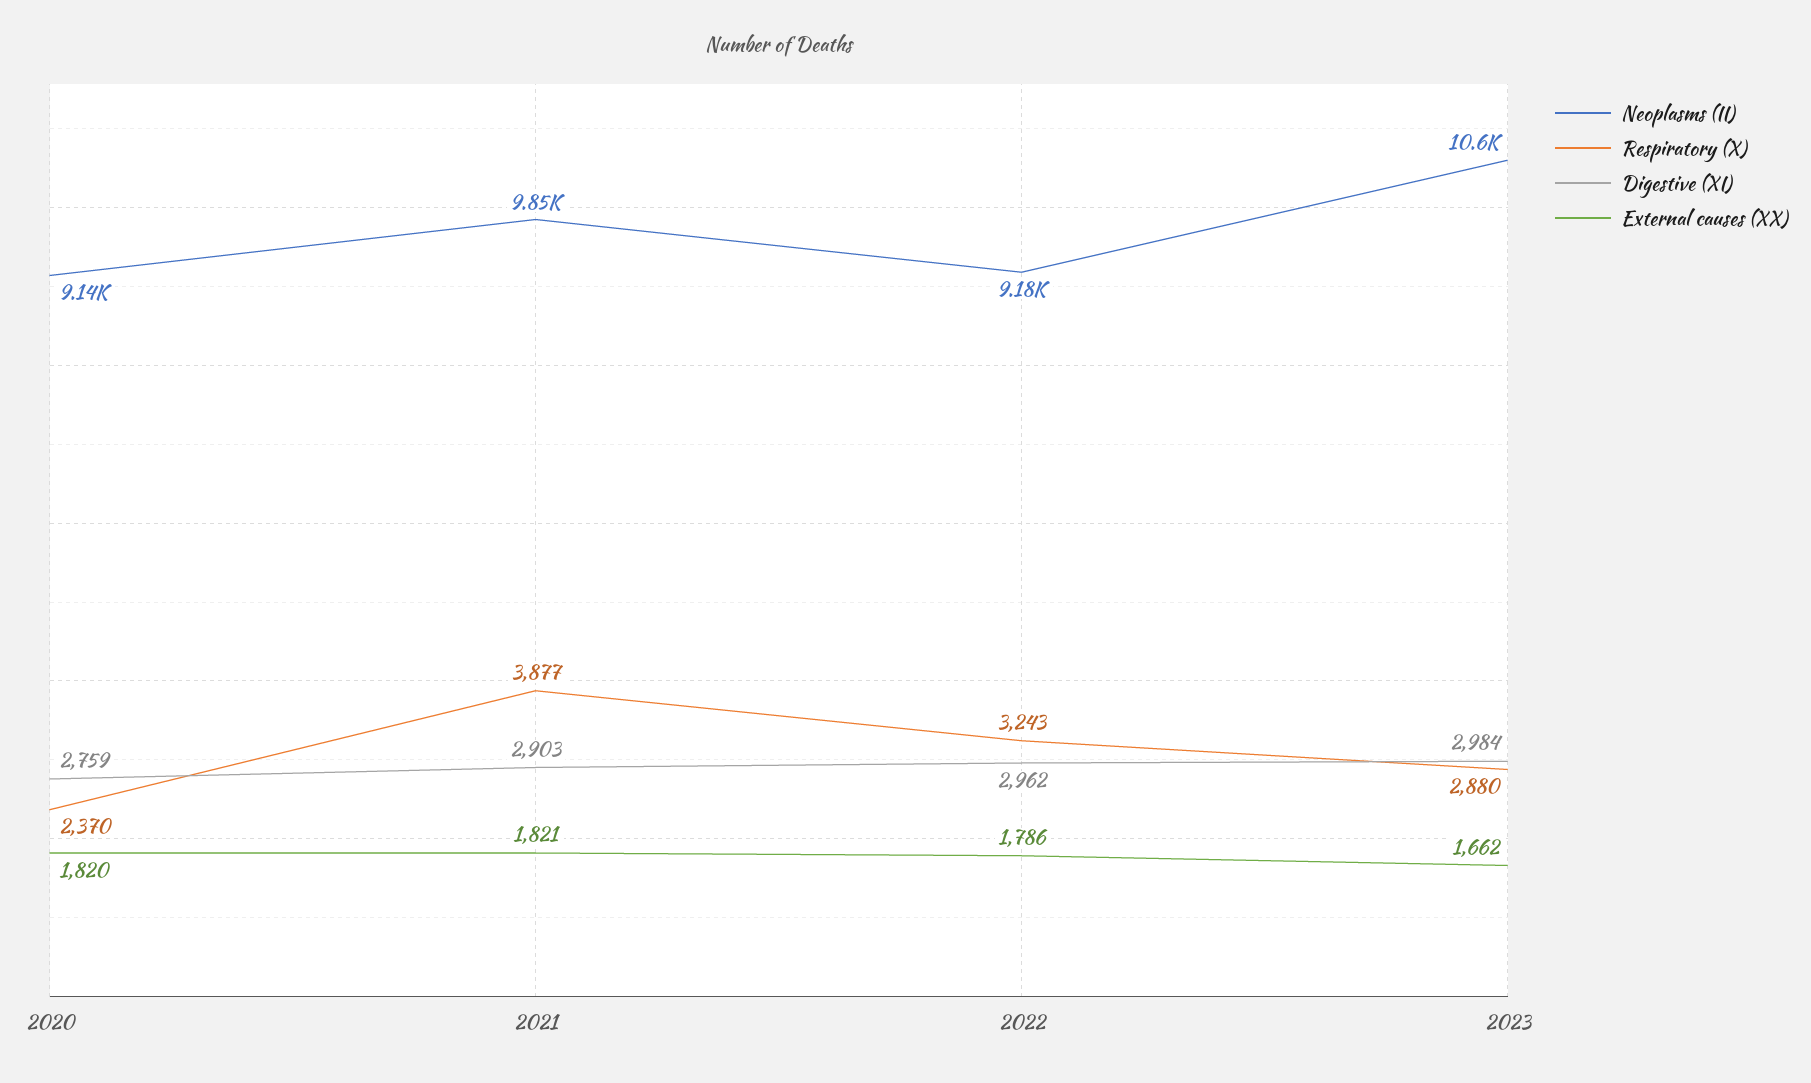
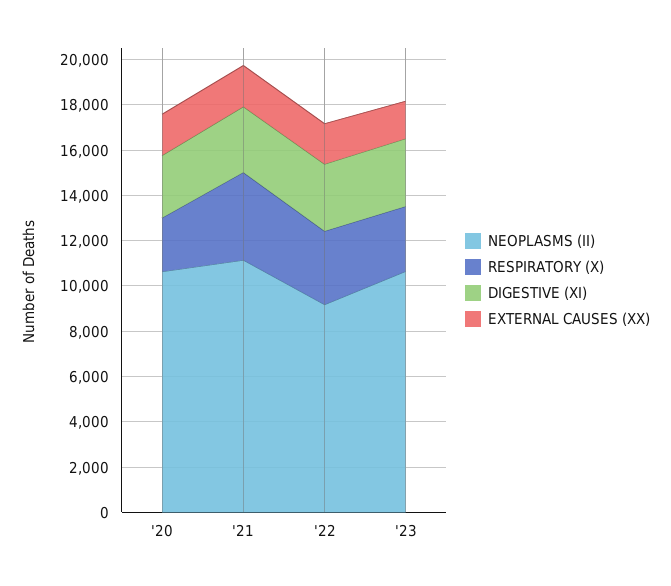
  {
    "Neoplasms (II)": {
-     "2020": 9140,
+     "2020": 10500,
-     "2021": 9850,
+     "2021": 11000,
      "2022": 9180,
      "2023": 10600
    },
    "Respiratory (X)": {
      "2020": 2370,
      "2021": 3877,
      "2022": 3243,
      "2023": 2880
    },
    "Digestive (XI)": {
      "2020": 2759,
      "2021": 2903,
      "2022": 2962,
      "2023": 2984
    },
    "External causes (XX)": {
      "2020": 1820,
      "2021": 1821,
      "2022": 1786,
      "2023": 1662
    }
  }

